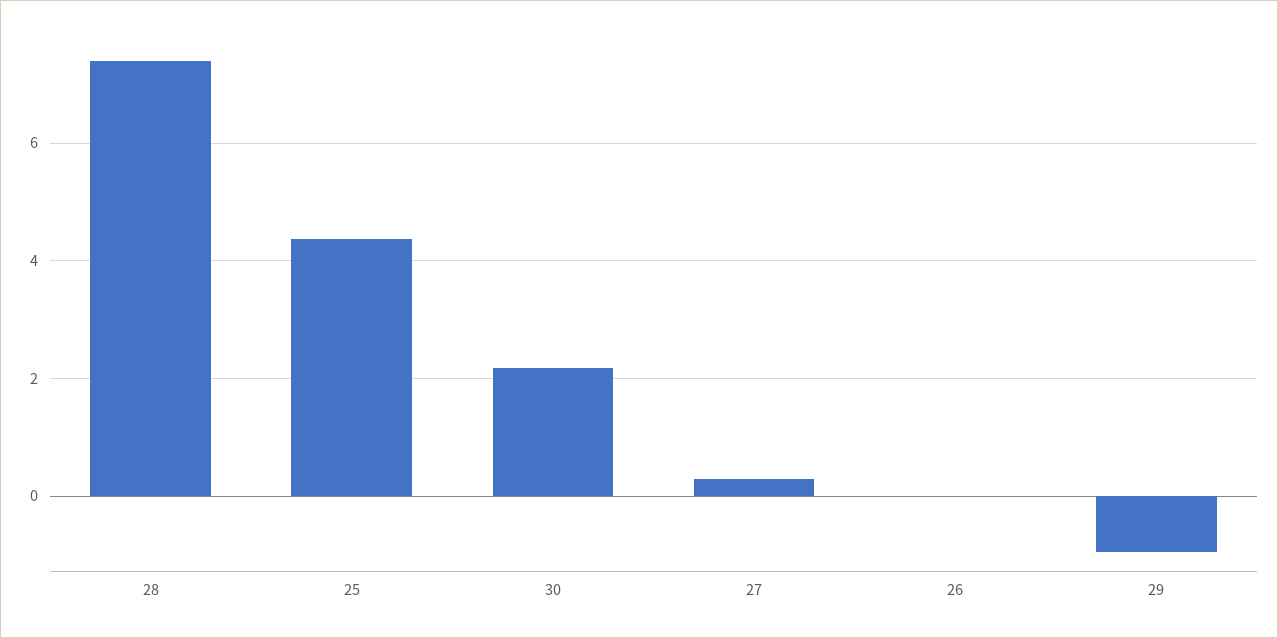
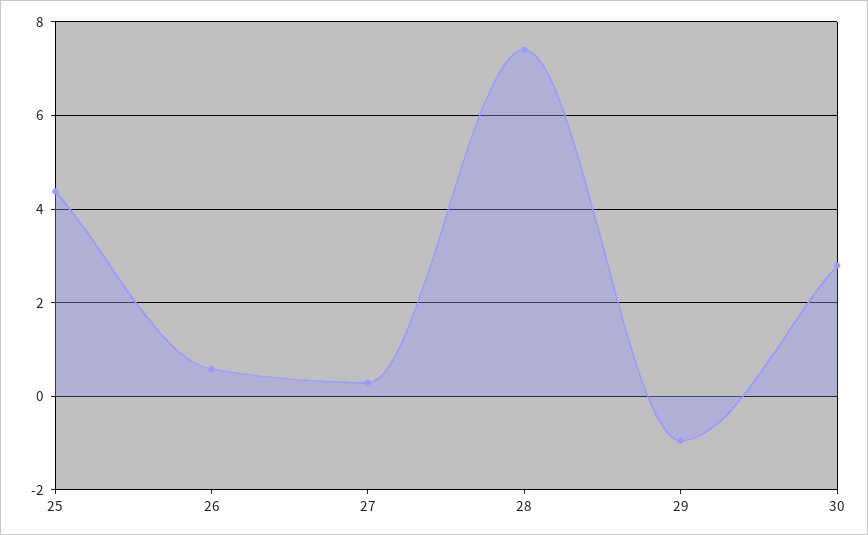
  {
    "28": 7.4,
    "25": 4.4,
-   "30": 2.2,
+   "30": 2.8,
    "27": 0.2,
-   "26": 0,
+   "26": 0.6,
    "29": -1
  }

